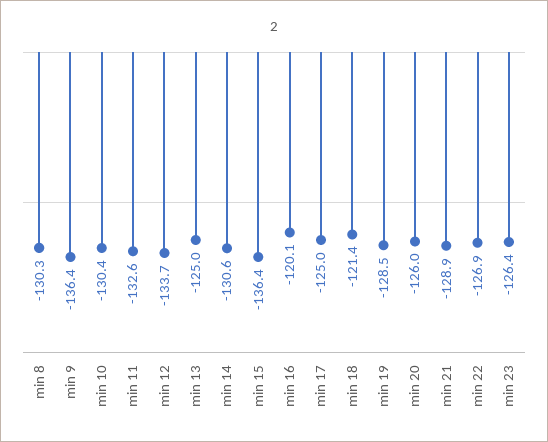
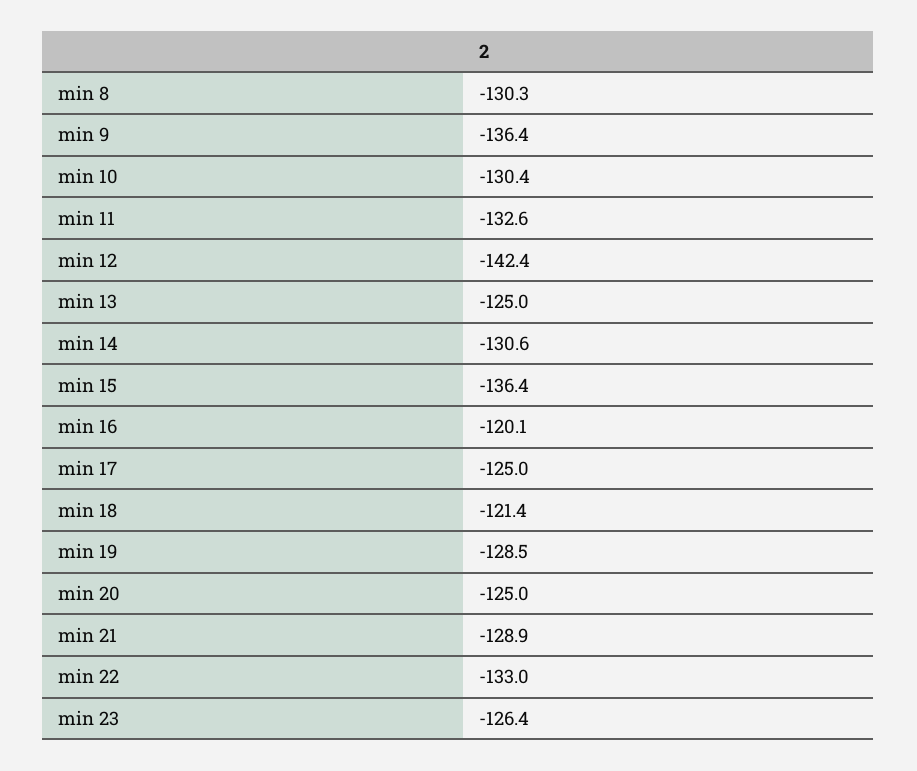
  {
    "min 8": -130.3,
    "min 9": -136.4,
    "min 10": -130.4,
    "min 11": -132.6,
-   "min 12": -133.7,
+   "min 12": -142.4,
    "min 13": -125,
    "min 14": -130.6,
    "min 15": -136.4,
    "min 16": -120.1,
    "min 17": -125,
    "min 18": -121.4,
    "min 19": -128.5,
-   "min 20": -126,
+   "min 20": -125,
    "min 21": -128.9,
-   "min 22": -126.9,
+   "min 22": -133,
    "min 23": -126.4
  }

